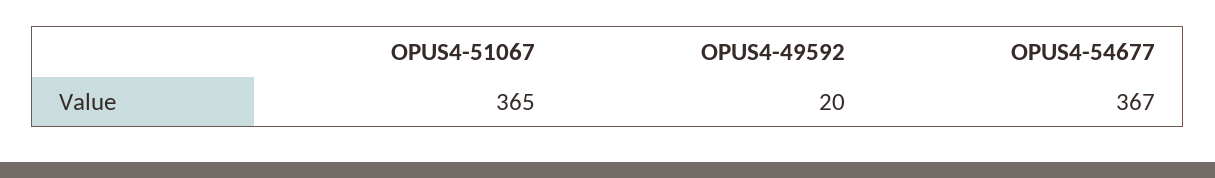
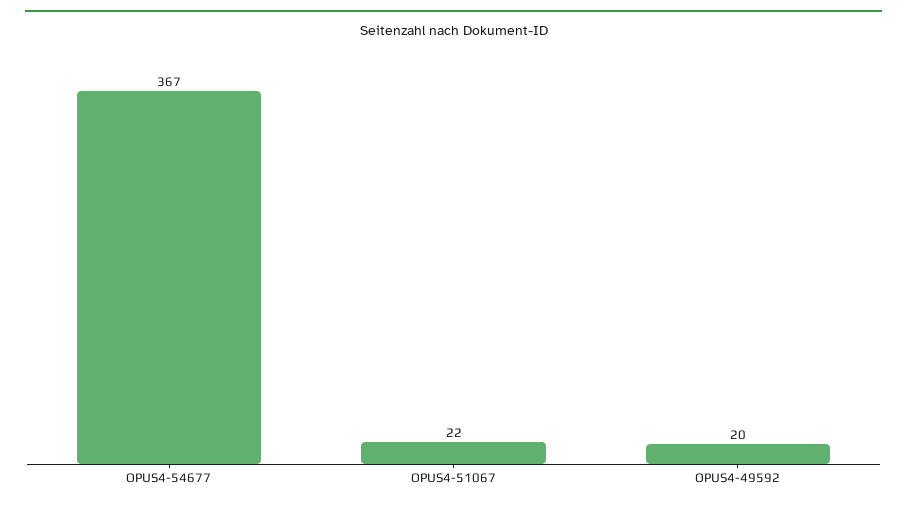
  {
-   "OPUS4-51067": 365,
+   "OPUS4-51067": 22,
    "OPUS4-49592": 20,
    "OPUS4-54677": 367
  }

